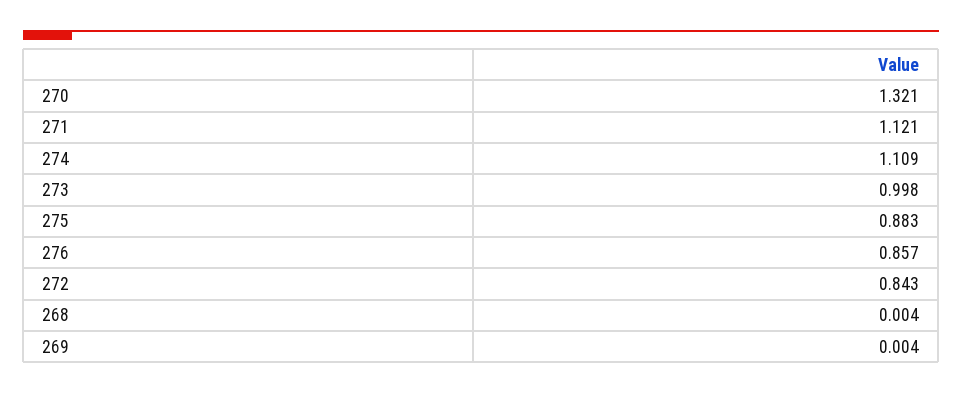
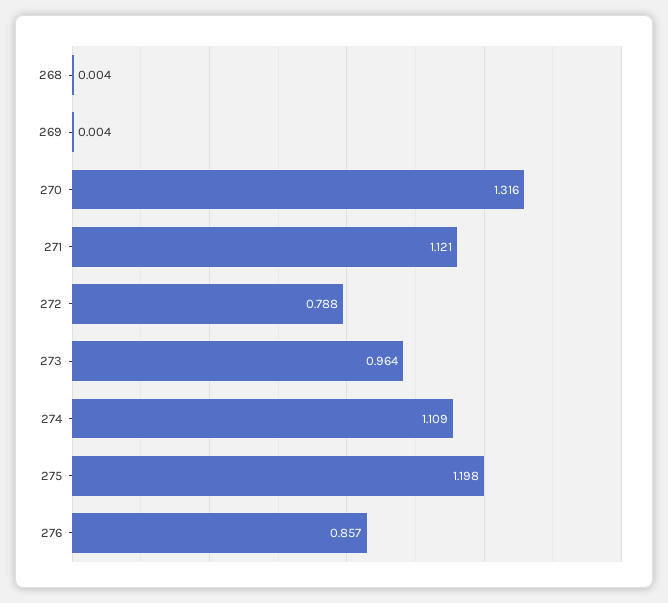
  {
-   "270": 1.321,
+   "270": 1.316,
    "271": 1.121,
    "274": 1.109,
-   "273": 0.998,
+   "273": 0.964,
-   "275": 0.883,
+   "275": 1.198,
    "276": 0.857,
-   "272": 0.843,
+   "272": 0.788,
    "268": 0.004,
    "269": 0.004
  }

